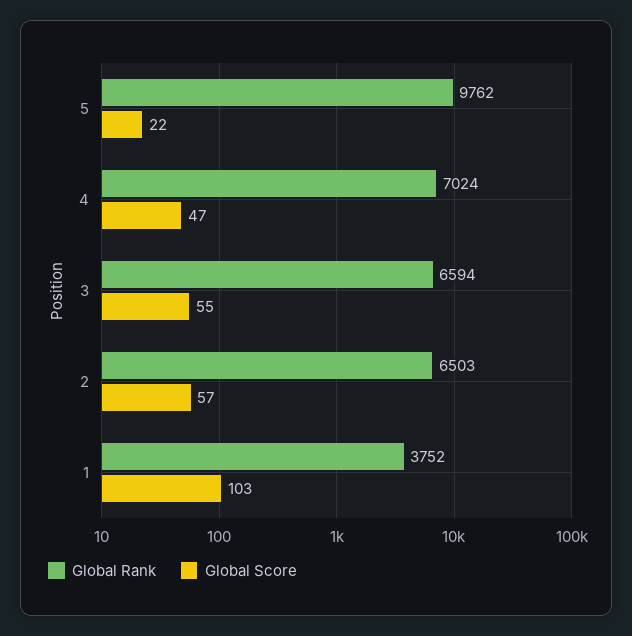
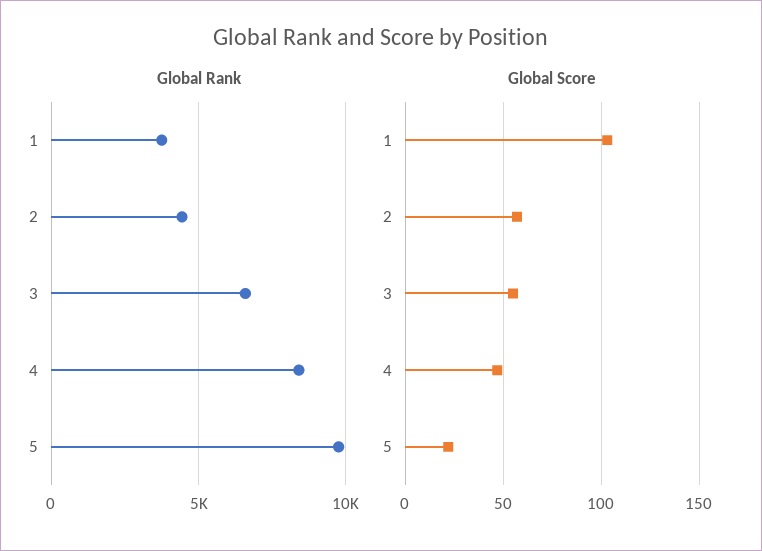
  {
    "Global Rank": {
      "5": 9762,
-     "4": 7024,
+     "4": 8500,
      "3": 6594,
-     "2": 6503,
+     "2": 4500,
      "1": 3752
    },
    "Global Score": {
      "5": 22,
      "4": 47,
      "3": 55,
      "2": 57,
      "1": 103
    }
  }

